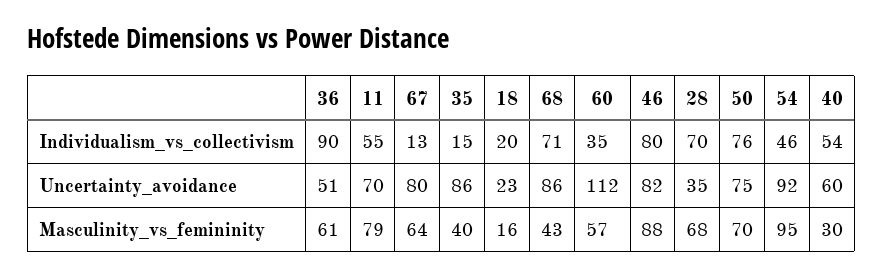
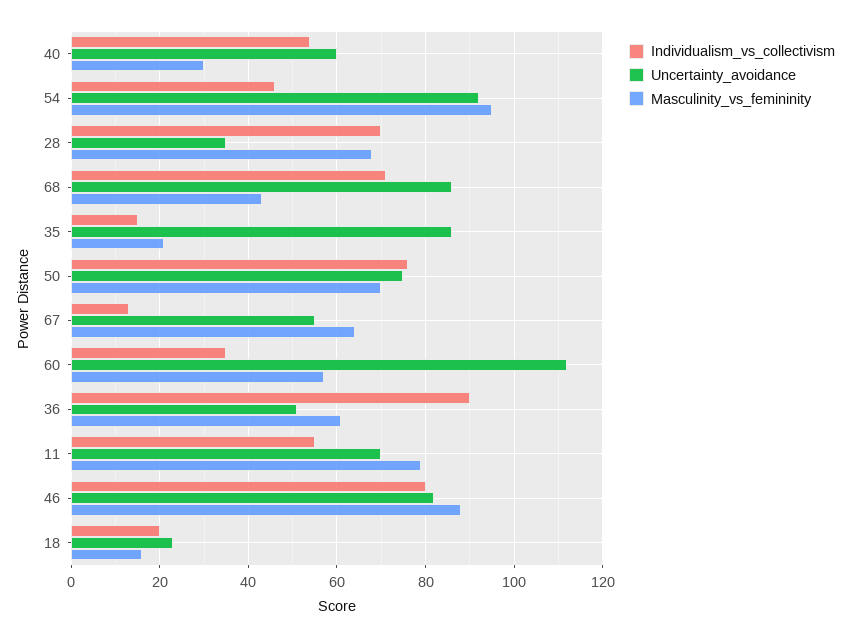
  {
    "Individualism_vs_collectivism": {
      "36": 90,
      "11": 55,
      "67": 13,
      "35": 15,
      "18": 20,
      "68": 71,
      "60": 35,
      "46": 80,
      "28": 70,
      "50": 76,
      "54": 46,
      "40": 54
    },
    "Uncertainty_avoidance": {
      "36": 51,
      "11": 70,
-     "67": 80,
+     "67": 55,
      "35": 86,
      "18": 23,
      "68": 86,
      "60": 112,
      "46": 82,
      "28": 35,
      "50": 75,
      "54": 92,
      "40": 60
    },
    "Masculinity_vs_femininity": {
      "36": 61,
      "11": 79,
      "67": 64,
-     "35": 40,
+     "35": 20,
      "18": 16,
      "68": 43,
      "60": 57,
      "46": 88,
      "28": 68,
      "50": 70,
      "54": 95,
      "40": 30
    }
  }

